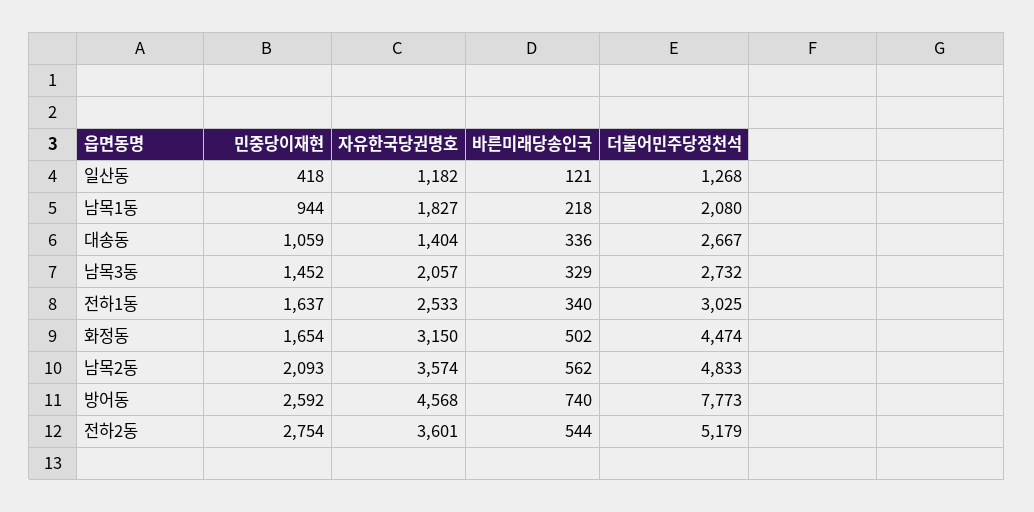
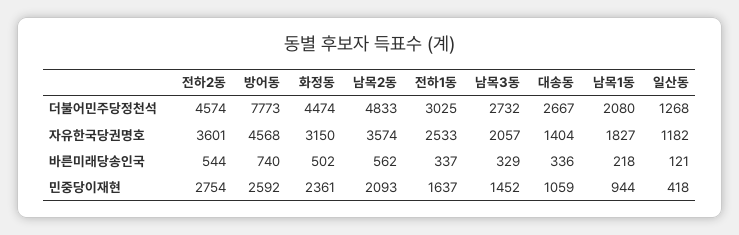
  {
    "민중당이재현": {
      "일산동": 418,
      "남목1동": 944,
      "대송동": 1059,
      "남목3동": 1452,
      "전하1동": 1637,
-     "화정동": 1654,
+     "화정동": 2361,
      "남목2동": 2093,
      "방어동": 2592,
      "전하2동": 2754
    },
    "자유한국당권명호": {
      "일산동": 1182,
      "남목1동": 1827,
      "대송동": 1404,
      "남목3동": 2057,
      "전하1동": 2533,
      "화정동": 3150,
      "남목2동": 3574,
      "방어동": 4568,
      "전하2동": 3601
    },
    "바른미래당송인국": {
      "일산동": 121,
      "남목1동": 218,
      "대송동": 336,
      "남목3동": 329,
-     "전하1동": 340,
+     "전하1동": 337,
      "화정동": 502,
      "남목2동": 562,
      "방어동": 740,
      "전하2동": 544
    },
    "더불어민주당정천석": {
      "일산동": 1268,
      "남목1동": 2080,
      "대송동": 2667,
      "남목3동": 2732,
      "전하1동": 3025,
      "화정동": 4474,
      "남목2동": 4833,
      "방어동": 7773,
-     "전하2동": 5179
+     "전하2동": 4574
    }
  }

